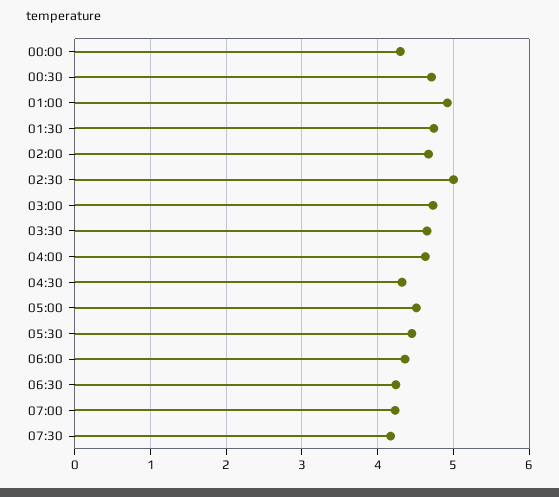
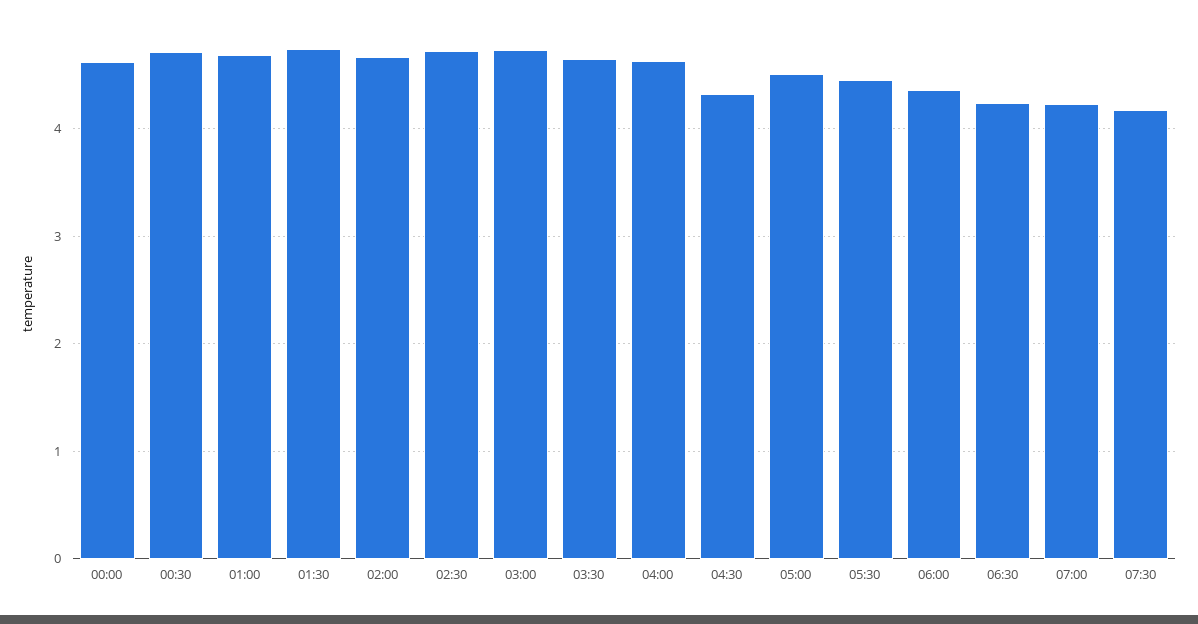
  {
-   "00:00": 4.3,
+   "00:00": 4.6,
    "00:30": 4.7,
-   "01:00": 4.9,
+   "01:00": 4.7,
    "01:30": 4.7,
    "02:00": 4.7,
-   "02:30": 5,
+   "02:30": 4.7,
    "03:00": 4.7,
    "03:30": 4.7,
    "04:00": 4.6,
    "04:30": 4.3,
    "05:00": 4.5,
    "05:30": 4.5,
    "06:00": 4.4,
    "06:30": 4.2,
    "07:00": 4.2,
    "07:30": 4.2
  }

